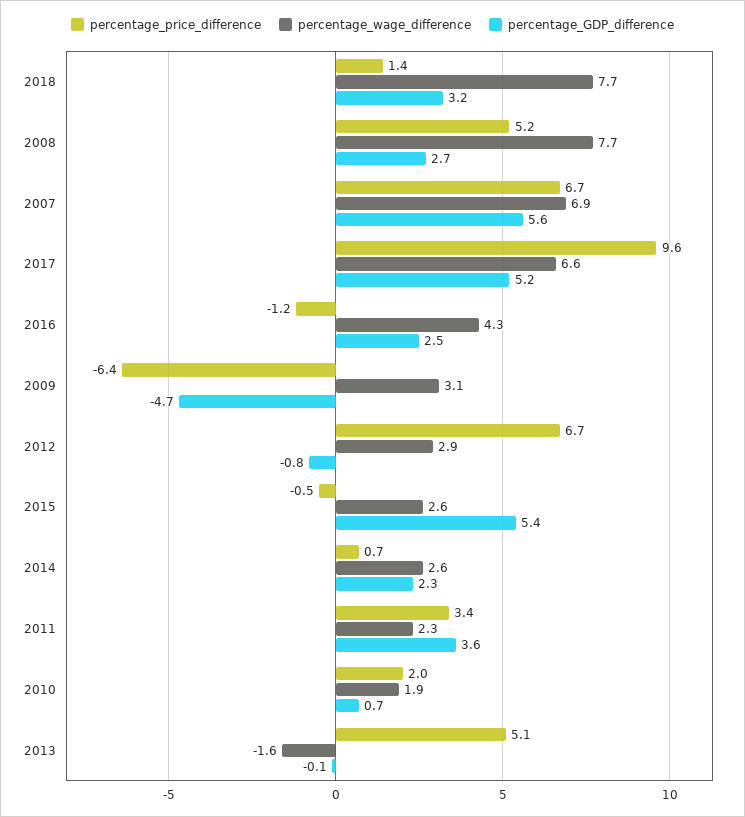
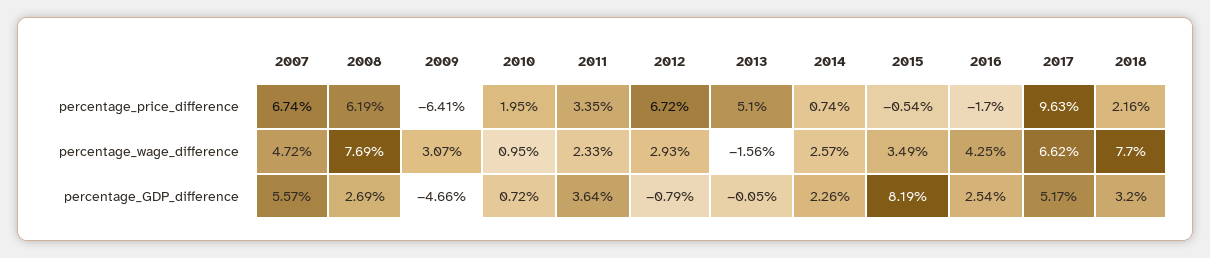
  {
    "percentage_price_difference": {
-     "2018": 1.4,
+     "2018": 2.16,
-     "2008": 5.2,
+     "2008": 6.19,
      "2007": 6.74,
      "2017": 9.63,
-     "2016": -1.2,
+     "2016": -1.7,
      "2009": -6.41,
      "2012": 6.72,
      "2015": -0.54,
      "2014": 0.74,
      "2011": 3.35,
      "2010": 1.95,
      "2013": 5.1
    },
    "percentage_wage_difference": {
      "2018": 7.7,
      "2008": 7.69,
-     "2007": 6.9,
+     "2007": 4.72,
      "2017": 6.62,
      "2016": 4.25,
      "2009": 3.07,
      "2012": 2.93,
-     "2015": 2.6,
+     "2015": 3.49,
      "2014": 2.57,
      "2011": 2.33,
-     "2010": 1.9,
+     "2010": 0.95,
      "2013": -1.56
    },
    "percentage_GDP_difference": {
      "2018": 3.2,
      "2008": 2.69,
      "2007": 5.57,
      "2017": 5.17,
      "2016": 2.54,
      "2009": -4.66,
      "2012": -0.79,
-     "2015": 5.4,
+     "2015": 8.19,
      "2014": 2.26,
      "2011": 3.64,
      "2010": 0.72,
      "2013": -0.05
    }
  }

